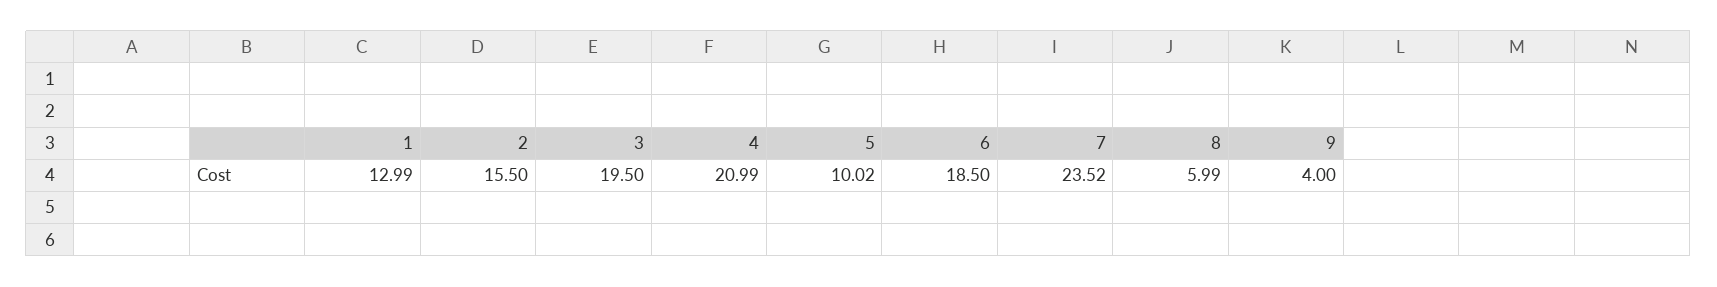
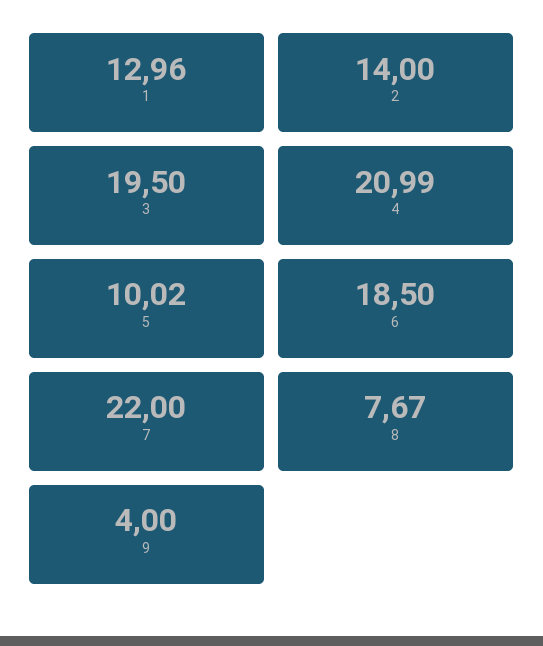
  {
-   "1": 12.99,
+   "1": 12.96,
-   "2": 15.5,
+   "2": 14,
    "3": 19.5,
    "4": 20.99,
    "5": 10.02,
    "6": 18.5,
-   "7": 23.52,
+   "7": 22,
-   "8": 5.99,
+   "8": 7.67,
    "9": 4
  }

